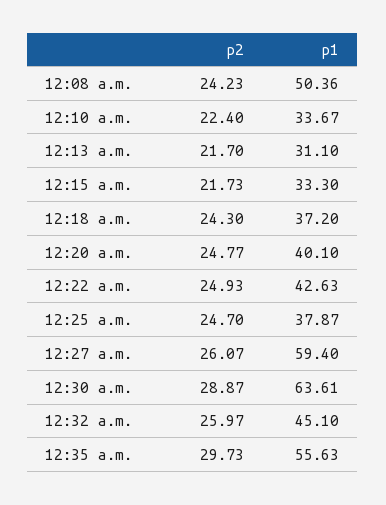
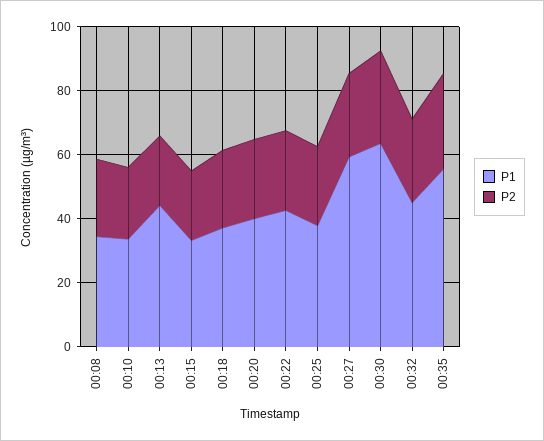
  {
    "p2": {
      "12:08 a.m.": 24.23,
      "12:10 a.m.": 22.4,
      "12:13 a.m.": 21.7,
      "12:15 a.m.": 21.73,
      "12:18 a.m.": 24.3,
      "12:20 a.m.": 24.77,
      "12:22 a.m.": 24.93,
      "12:25 a.m.": 24.7,
      "12:27 a.m.": 26.07,
      "12:30 a.m.": 28.87,
      "12:32 a.m.": 25.97,
      "12:35 a.m.": 29.73
    },
    "p1": {
-     "12:08 a.m.": 50.36,
+     "12:08 a.m.": 35,
      "12:10 a.m.": 33.67,
-     "12:13 a.m.": 31.1,
+     "12:13 a.m.": 45,
      "12:15 a.m.": 33.3,
      "12:18 a.m.": 37.2,
      "12:20 a.m.": 40.1,
      "12:22 a.m.": 42.63,
      "12:25 a.m.": 37.87,
      "12:27 a.m.": 59.4,
      "12:30 a.m.": 63.61,
      "12:32 a.m.": 45.1,
      "12:35 a.m.": 55.63
    }
  }

